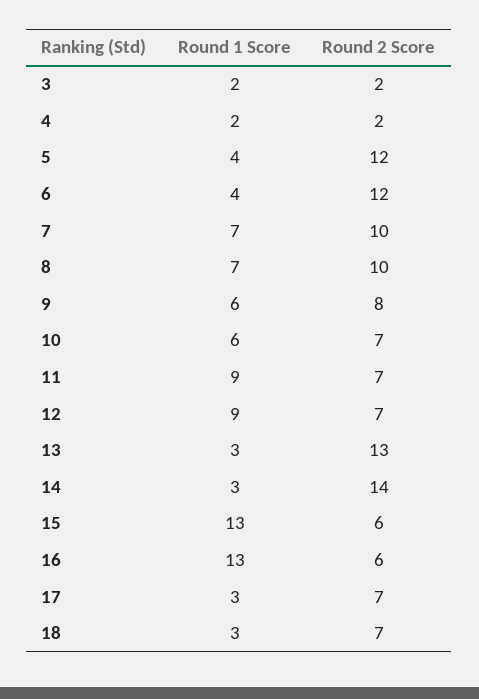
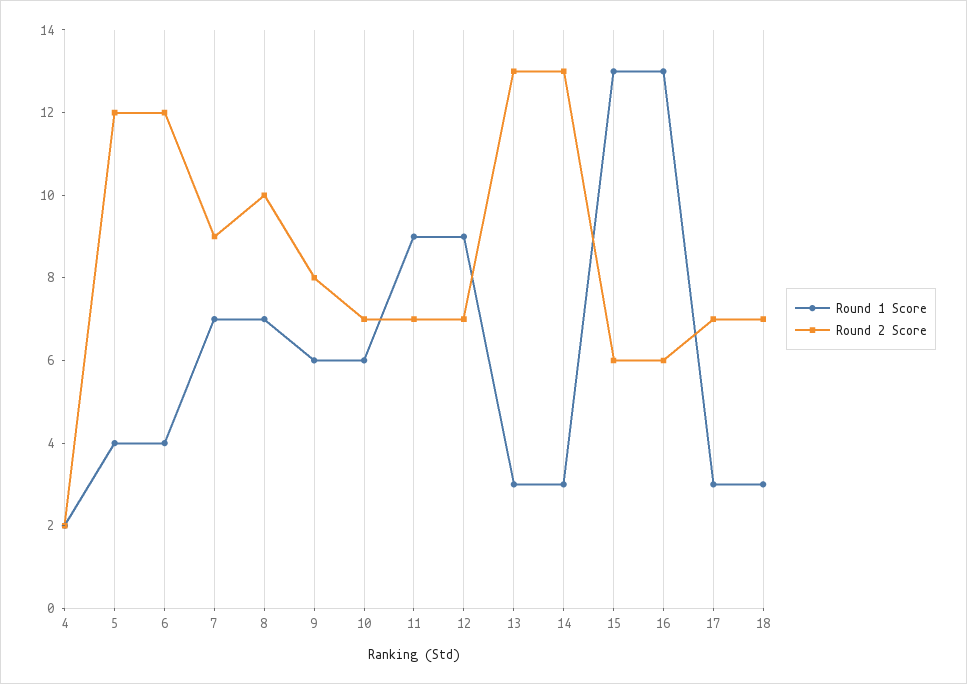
  {
    "Round 1 Score": {
-     "3": 2,
      "4": 2,
      "5": 4,
      "6": 4,
      "7": 7,
      "8": 7,
      "9": 6,
      "10": 6,
      "11": 9,
      "12": 9,
      "13": 3,
      "14": 3,
      "15": 13,
      "16": 13,
      "17": 3,
      "18": 3
    },
    "Round 2 Score": {
-     "3": 2,
      "4": 2,
      "5": 12,
      "6": 12,
-     "7": 10,
+     "7": 9,
      "8": 10,
      "9": 8,
      "10": 7,
      "11": 7,
      "12": 7,
      "13": 13,
-     "14": 14,
+     "14": 13,
      "15": 6,
      "16": 6,
      "17": 7,
      "18": 7
    }
  }

